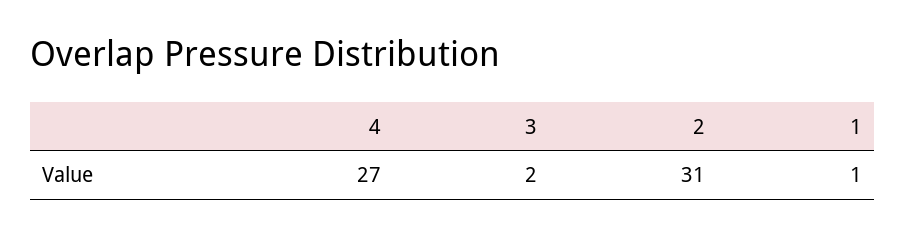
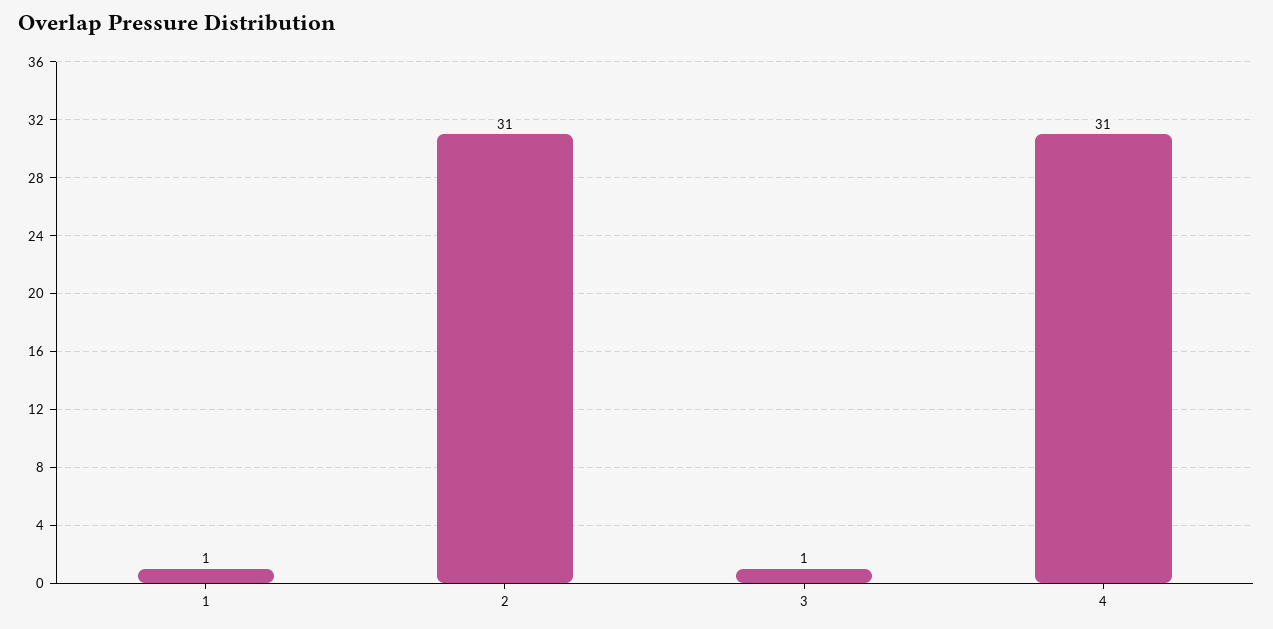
  {
-   "4": 27,
+   "4": 31,
-   "3": 2,
+   "3": 1,
    "2": 31,
    "1": 1
  }

